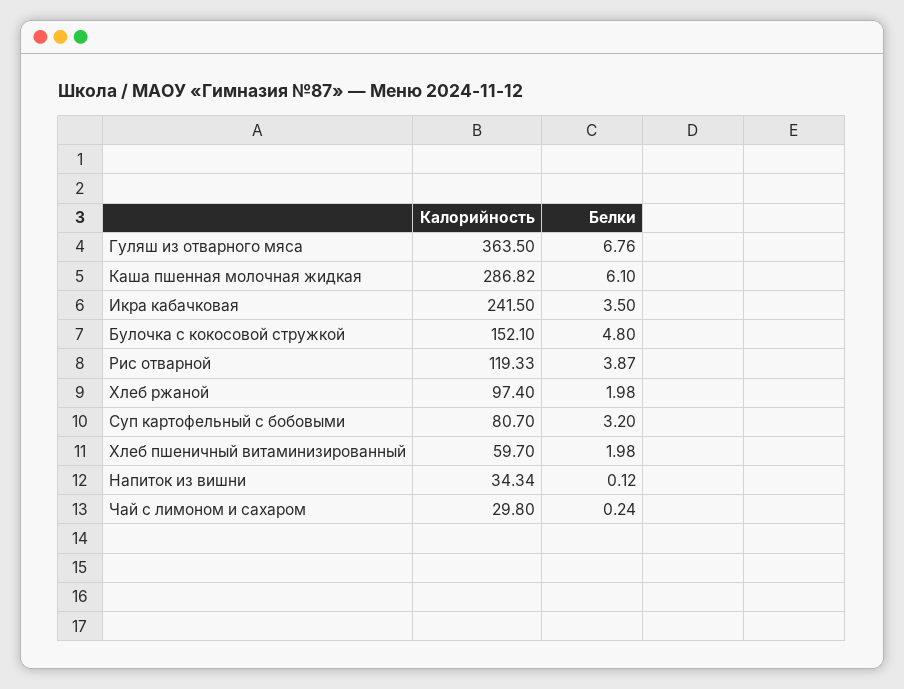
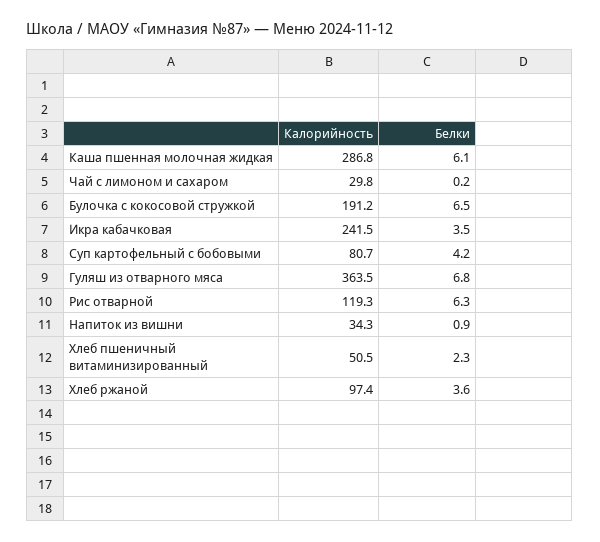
  {
    "Калорийность": {
      "Гуляш из отварного мяса": 363.5,
      "Каша пшенная молочная жидкая": 286.82,
      "Икра кабачковая": 241.5,
-     "Булочка с кокосовой стружкой": 152.1,
+     "Булочка с кокосовой стружкой": 191.2,
      "Рис отварной": 119.33,
      "Хлеб ржаной": 97.4,
      "Суп картофельный с бобовыми": 80.7,
-     "Хлеб пшеничный витаминизированный": 59.7,
+     "Хлеб пшеничный витаминизированный": 50.5,
      "Напиток из вишни": 34.34,
      "Чай с лимоном и сахаром": 29.8
    },
    "Белки": {
      "Гуляш из отварного мяса": 6.76,
      "Каша пшенная молочная жидкая": 6.1,
      "Икра кабачковая": 3.5,
-     "Булочка с кокосовой стружкой": 4.8,
+     "Булочка с кокосовой стружкой": 6.5,
-     "Рис отварной": 3.87,
+     "Рис отварной": 6.3,
-     "Хлеб ржаной": 1.98,
+     "Хлеб ржаной": 3.6,
-     "Суп картофельный с бобовыми": 3.2,
+     "Суп картофельный с бобовыми": 4.2,
-     "Хлеб пшеничный витаминизированный": 1.98,
+     "Хлеб пшеничный витаминизированный": 2.3,
-     "Напиток из вишни": 0.12,
+     "Напиток из вишни": 0.9,
      "Чай с лимоном и сахаром": 0.24
    }
  }

